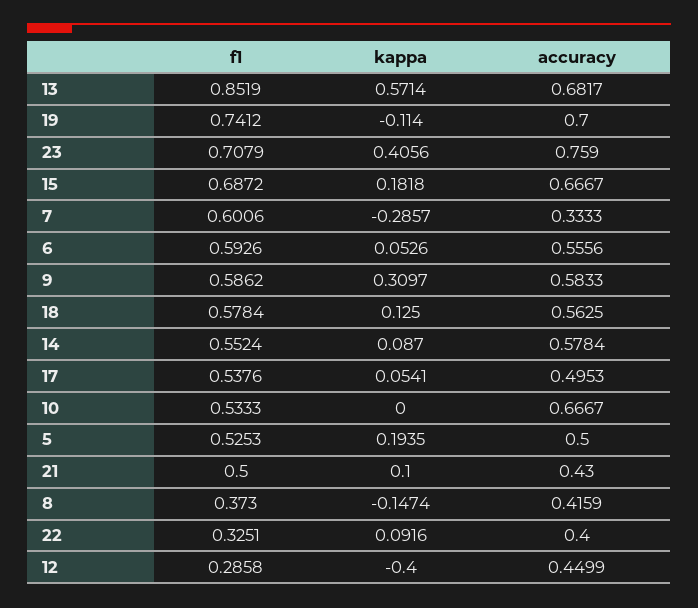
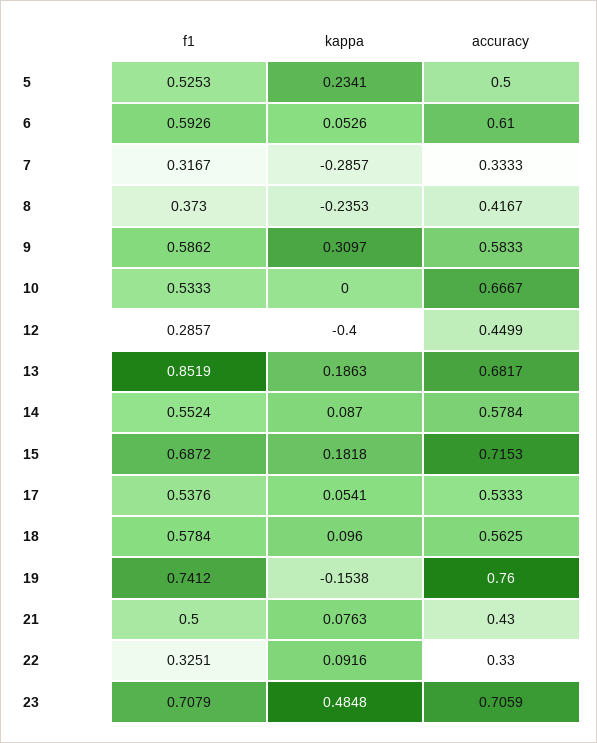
  {
    "f1": {
      "13": 0.8519,
      "19": 0.7412,
      "23": 0.7079,
      "15": 0.6872,
-     "7": 0.6006,
+     "7": 0.3167,
      "6": 0.5926,
      "9": 0.5862,
      "18": 0.5784,
      "14": 0.5524,
      "17": 0.5376,
      "10": 0.5333,
      "5": 0.5253,
      "21": 0.5,
      "8": 0.373,
      "22": 0.3251,
-     "12": 0.2858
+     "12": 0.2857
    },
    "kappa": {
-     "13": 0.5714,
+     "13": 0.1863,
-     "19": -0.114,
+     "19": -0.1538,
-     "23": 0.4056,
+     "23": 0.4848,
      "15": 0.1818,
      "7": -0.2857,
      "6": 0.0526,
      "9": 0.3097,
-     "18": 0.125,
+     "18": 0.096,
      "14": 0.087,
      "17": 0.0541,
      "10": 0,
-     "5": 0.1935,
+     "5": 0.2341,
-     "21": 0.1,
+     "21": 0.0763,
-     "8": -0.1474,
+     "8": -0.2353,
      "22": 0.0916,
      "12": -0.4
    },
    "accuracy": {
      "13": 0.6817,
-     "19": 0.7,
+     "19": 0.76,
-     "23": 0.759,
+     "23": 0.7059,
-     "15": 0.6667,
+     "15": 0.7153,
      "7": 0.3333,
-     "6": 0.5556,
+     "6": 0.61,
      "9": 0.5833,
      "18": 0.5625,
      "14": 0.5784,
-     "17": 0.4953,
+     "17": 0.5333,
      "10": 0.6667,
      "5": 0.5,
      "21": 0.43,
-     "8": 0.4159,
+     "8": 0.4167,
-     "22": 0.4,
+     "22": 0.33,
      "12": 0.4499
    }
  }

